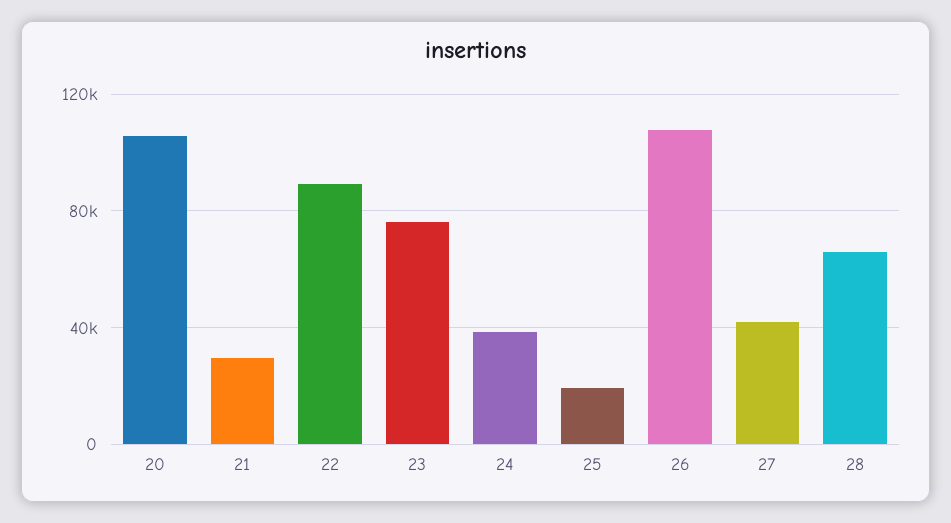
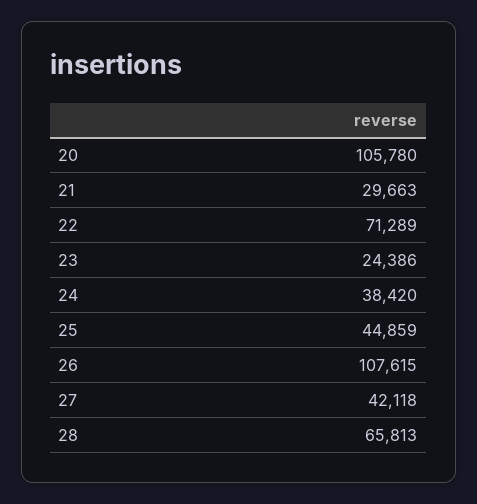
  {
    "20": 105780,
    "21": 29663,
-   "22": 90000,
+   "22": 71289,
-   "23": 75000,
+   "23": 24386,
    "24": 38420,
-   "25": 20000,
+   "25": 44859,
    "26": 107615,
    "27": 42118,
    "28": 65813
  }

